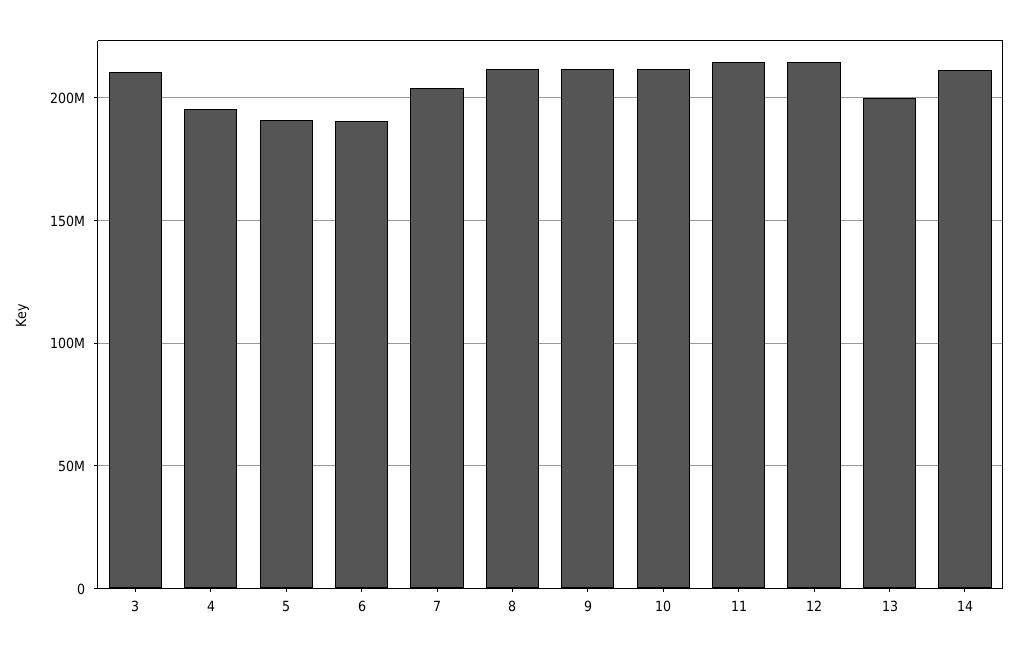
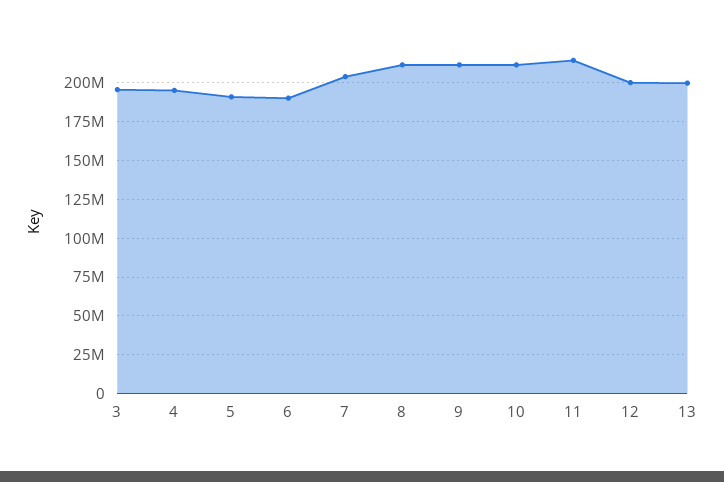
  {
-   "3": 210000000,
+   "3": 195000000,
    "4": 195000000,
    "5": 190000000,
    "6": 190000000,
    "7": 205000000,
    "8": 210000000,
    "9": 210000000,
    "10": 210000000,
    "11": 215000000,
-   "12": 215000000,
+   "12": 200000000,
-   "13": 200000000,
+   "13": 200000000
-   "14": 210000000
  }

